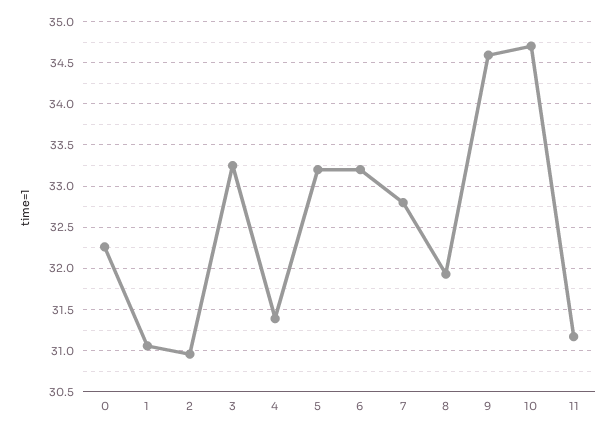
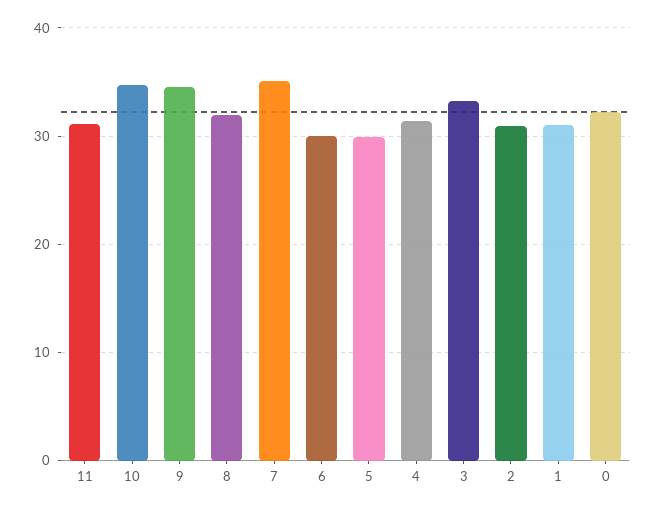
  {
    "0": 32.3,
    "1": 31.1,
    "2": 31,
    "3": 33.3,
    "4": 31.4,
-   "5": 33.2,
+   "5": 30,
-   "6": 33.2,
+   "6": 30,
-   "7": 32.8,
+   "7": 35,
    "8": 31.9,
    "9": 34.6,
    "10": 34.7,
    "11": 31.2
  }

